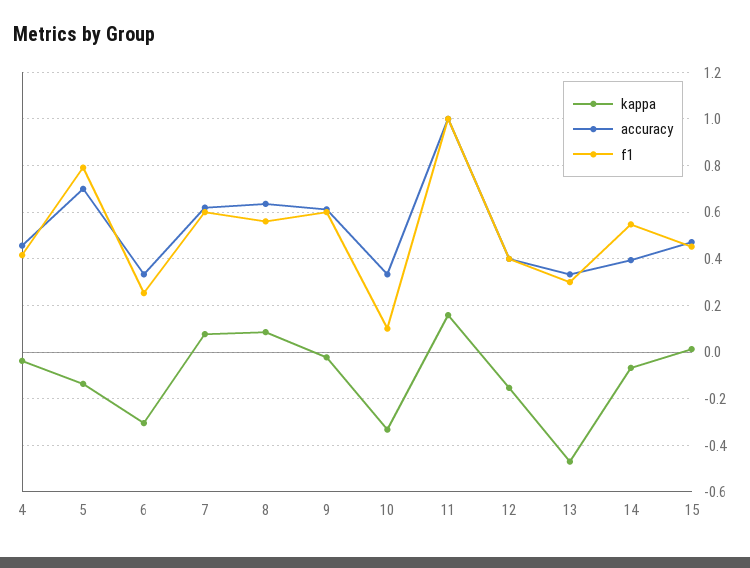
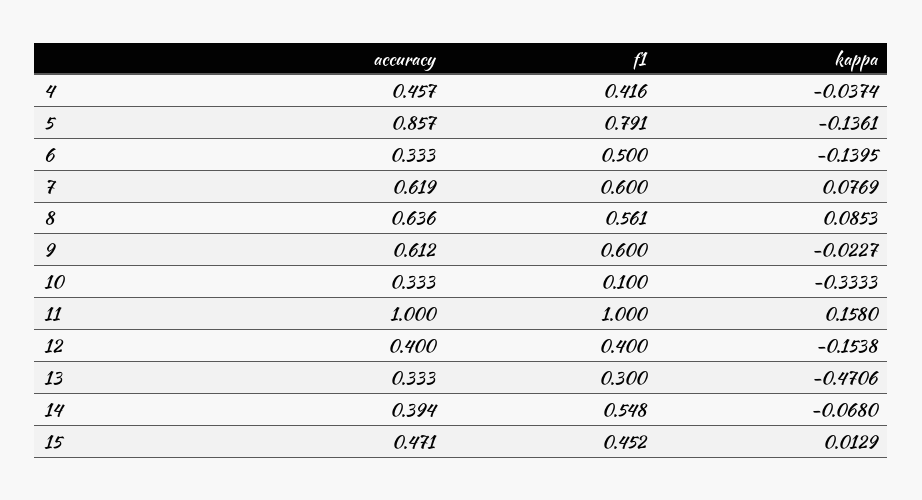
  {
    "kappa": {
      "4": -0.0374,
      "5": -0.1361,
-     "6": -0.3,
+     "6": -0.1395,
      "7": 0.0769,
      "8": 0.0853,
      "9": -0.0227,
      "10": -0.3333,
      "11": 0.158,
      "12": -0.1538,
      "13": -0.4706,
      "14": -0.068,
      "15": 0.0129
    },
    "accuracy": {
      "4": 0.457,
-     "5": 0.7,
+     "5": 0.857,
      "6": 0.333,
      "7": 0.619,
      "8": 0.636,
      "9": 0.612,
      "10": 0.333,
      "11": 1,
      "12": 0.4,
      "13": 0.333,
      "14": 0.394,
      "15": 0.471
    },
    "f1": {
      "4": 0.416,
      "5": 0.791,
-     "6": 0.25,
+     "6": 0.5,
      "7": 0.6,
      "8": 0.561,
      "9": 0.6,
      "10": 0.1,
      "11": 1,
      "12": 0.4,
      "13": 0.3,
      "14": 0.548,
      "15": 0.452
    }
  }

